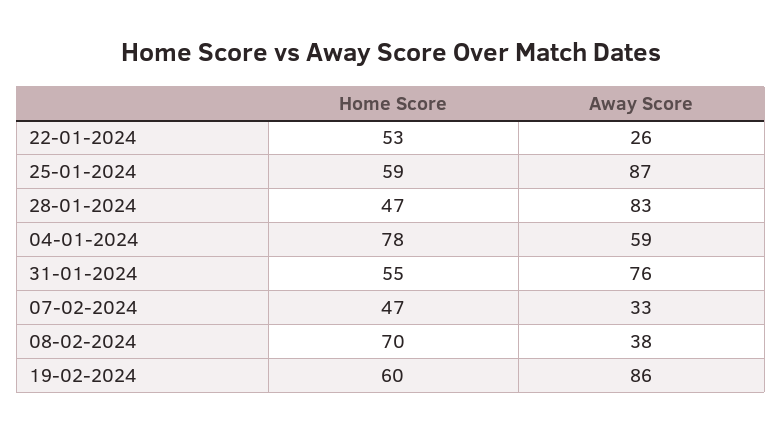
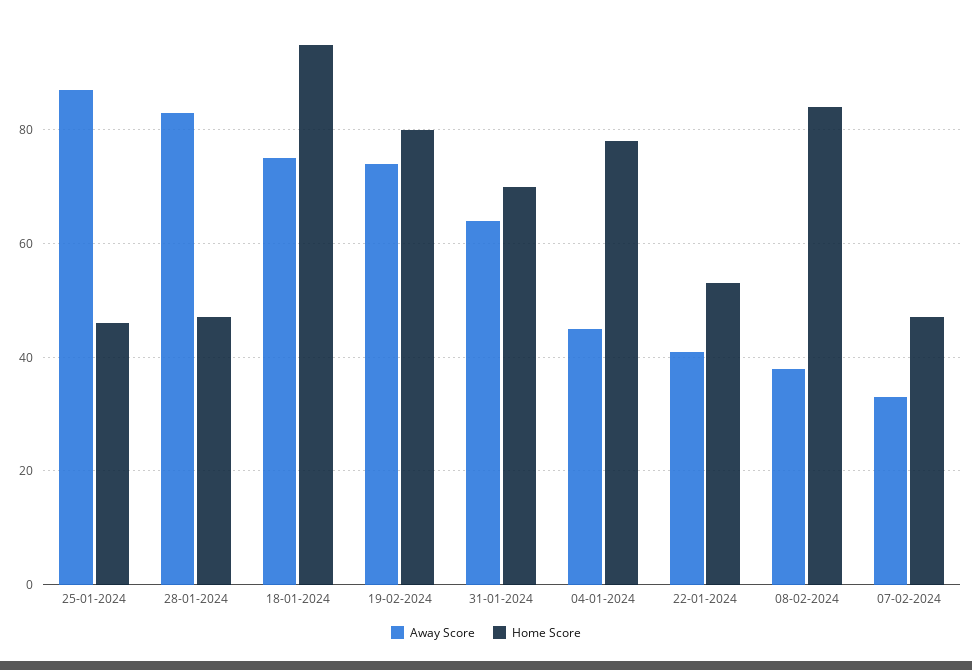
  {
    "Home Score": {
      "22-01-2024": 53,
-     "25-01-2024": 59,
+     "25-01-2024": 45,
      "28-01-2024": 47,
      "04-01-2024": 78,
-     "31-01-2024": 55,
+     "31-01-2024": 70,
      "07-02-2024": 47,
-     "08-02-2024": 70,
+     "08-02-2024": 85,
-     "19-02-2024": 60
+     "19-02-2024": 80,
+     "18-01-2024": 95
    },
    "Away Score": {
-     "22-01-2024": 26,
+     "22-01-2024": 40,
      "25-01-2024": 87,
      "28-01-2024": 83,
-     "04-01-2024": 59,
+     "04-01-2024": 45,
-     "31-01-2024": 76,
+     "31-01-2024": 65,
      "07-02-2024": 33,
      "08-02-2024": 38,
-     "19-02-2024": 86
+     "19-02-2024": 75,
+     "18-01-2024": 75
    }
  }

